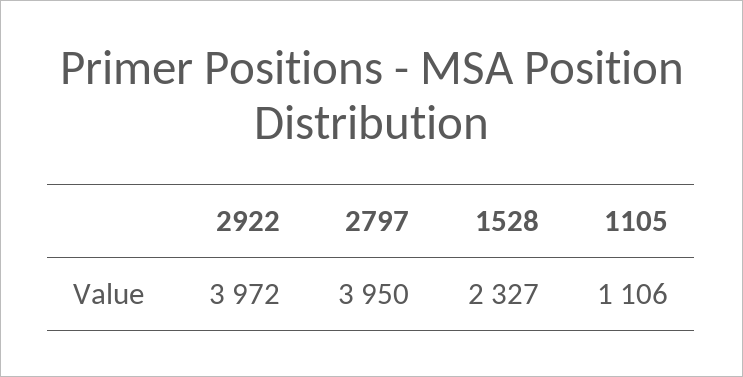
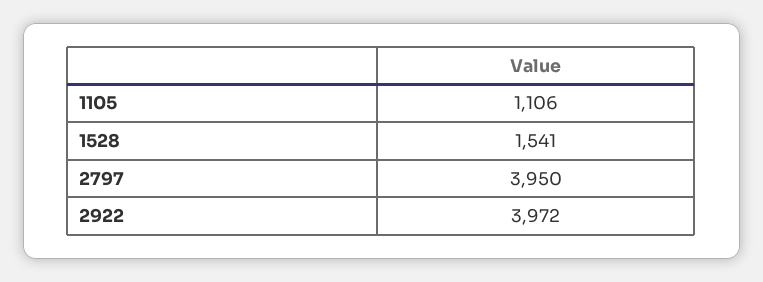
  {
    "2922": 3972,
    "2797": 3950,
-   "1528": 2327,
+   "1528": 1541,
    "1105": 1106
  }

